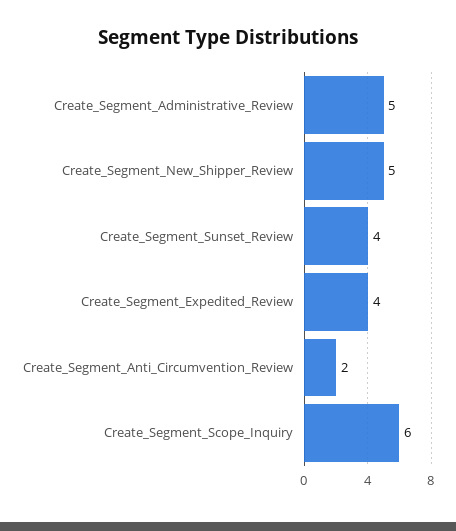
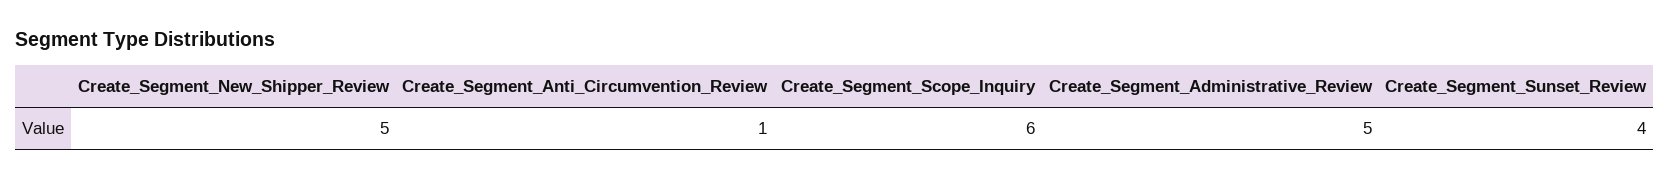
  {
    "Create_Segment_Administrative_Review": 5,
    "Create_Segment_New_Shipper_Review": 5,
    "Create_Segment_Sunset_Review": 4,
-   "Create_Segment_Expedited_Review": 4,
-   "Create_Segment_Anti_Circumvention_Review": 2,
+   "Create_Segment_Anti_Circumvention_Review": 1,
    "Create_Segment_Scope_Inquiry": 6
  }

